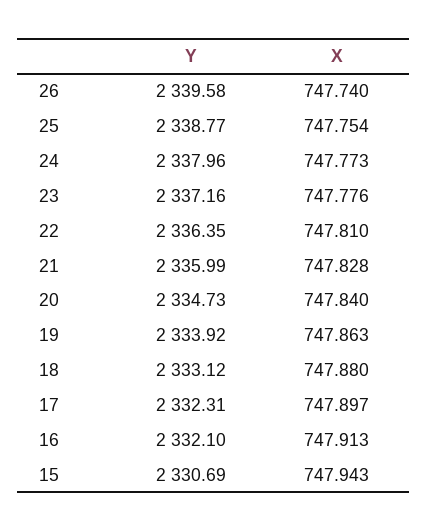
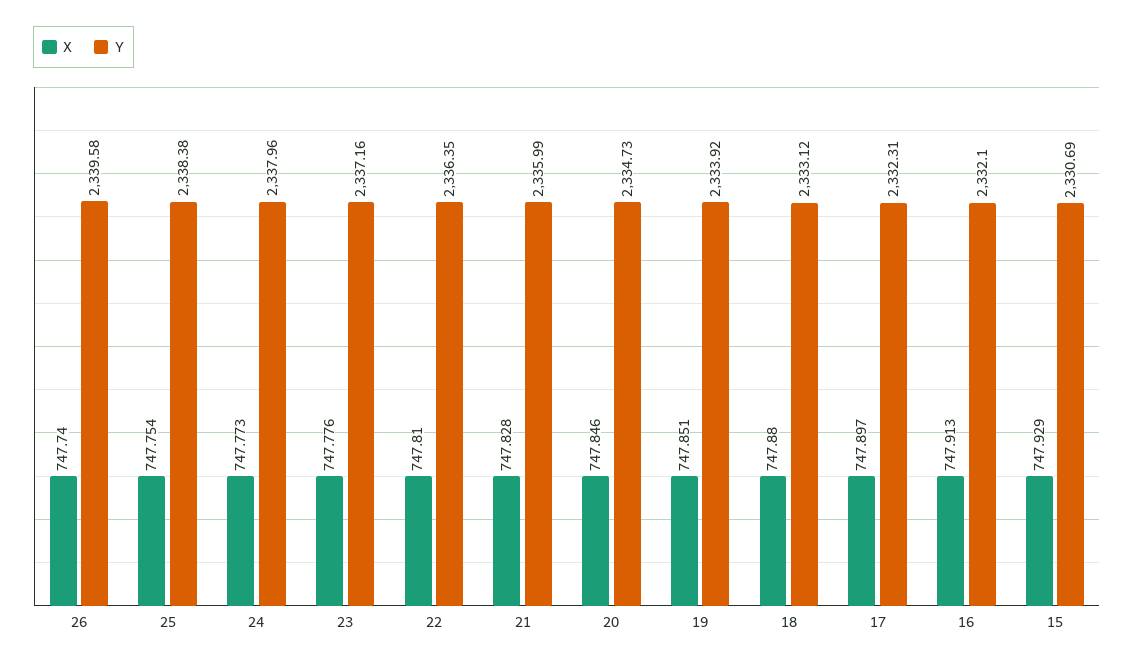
  {
    "Y": {
      "26": 2339.58,
-     "25": 2338.77,
+     "25": 2338.38,
      "24": 2337.96,
      "23": 2337.16,
      "22": 2336.35,
      "21": 2335.99,
      "20": 2334.73,
      "19": 2333.92,
      "18": 2333.12,
      "17": 2332.31,
      "16": 2332.1,
      "15": 2330.69
    },
    "X": {
      "26": 747.74,
      "25": 747.754,
      "24": 747.773,
      "23": 747.776,
      "22": 747.81,
      "21": 747.828,
-     "20": 747.84,
+     "20": 747.846,
-     "19": 747.863,
+     "19": 747.851,
      "18": 747.88,
      "17": 747.897,
      "16": 747.913,
-     "15": 747.943
+     "15": 747.929
    }
  }

